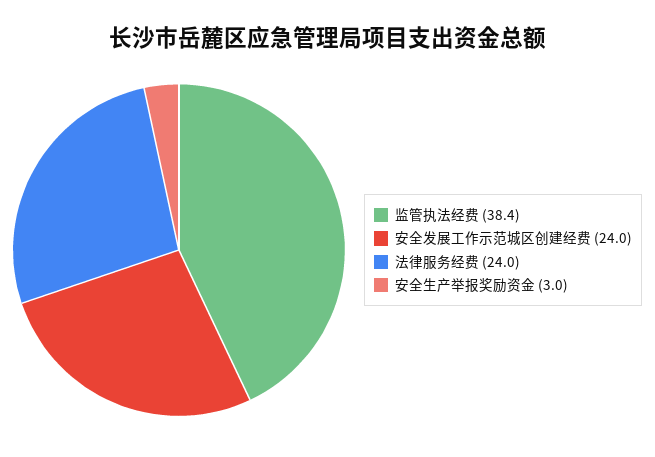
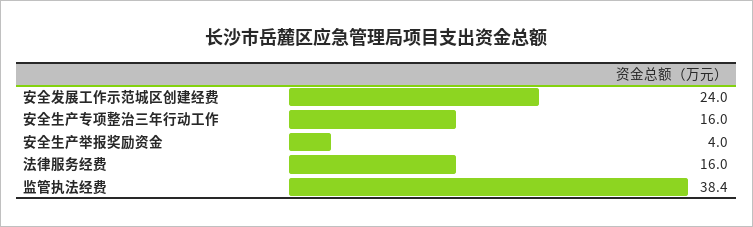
  {
    "监管执法经费": 38.4,
    "安全发展工作示范城区创建经费": 24,
-   "法律服务经费": 24,
+   "法律服务经费": 16,
-   "安全生产举报奖励资金": 3
+   "安全生产举报奖励资金": 4,
+   "安全生产专项整治三年行动工作": 16
  }

